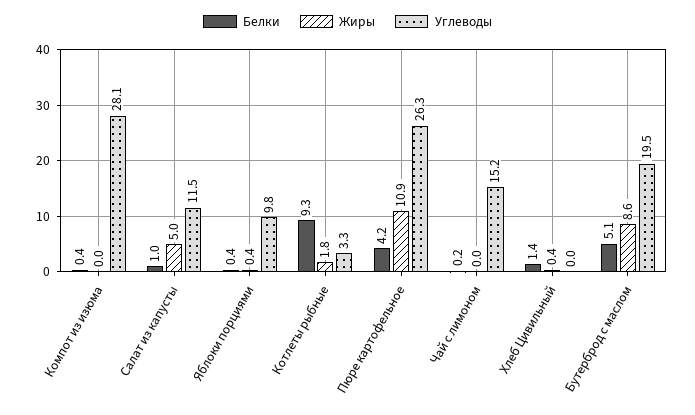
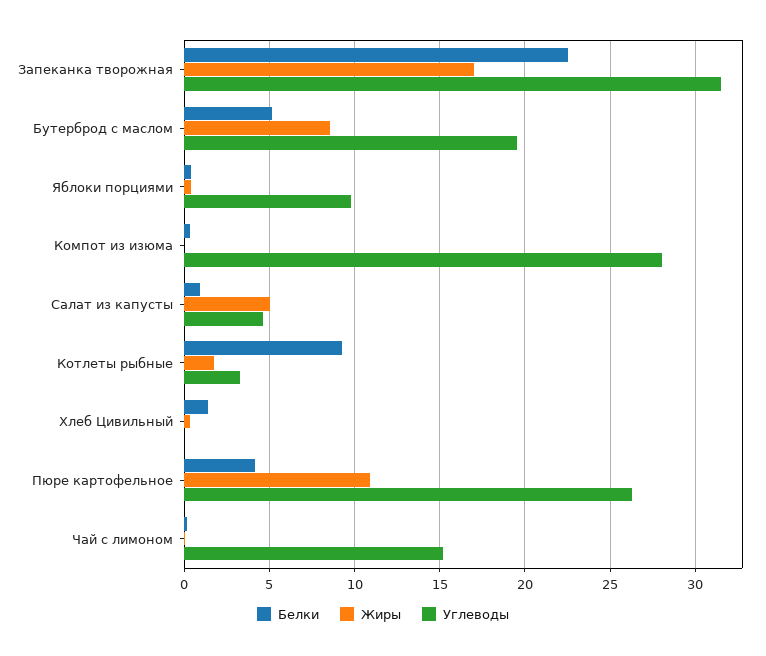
  {
    "Белки": {
      "Компот из изюма": 0.4,
      "Салат из капусты": 1,
      "Яблоки порциями": 0.4,
      "Котлеты рыбные": 9.3,
      "Пюре картофельное": 4.2,
      "Чай с лимоном": 0.2,
      "Хлеб Цивильный": 1.4,
-     "Бутерброд с маслом": 5.1
+     "Бутерброд с маслом": 5.1,
+     "Запеканка творожная": 22.5
    },
    "Жиры": {
      "Компот из изюма": 0,
      "Салат из капусты": 5,
      "Яблоки порциями": 0.4,
      "Котлеты рыбные": 1.8,
      "Пюре картофельное": 10.9,
      "Чай с лимоном": 0,
      "Хлеб Цивильный": 0.4,
-     "Бутерброд с маслом": 8.6
+     "Бутерброд с маслом": 8.6,
+     "Запеканка творожная": 17
    },
    "Углеводы": {
      "Компот из изюма": 28.1,
-     "Салат из капусты": 11.5,
+     "Салат из капусты": 4.5,
      "Яблоки порциями": 9.8,
      "Котлеты рыбные": 3.3,
      "Пюре картофельное": 26.3,
      "Чай с лимоном": 15.2,
      "Хлеб Цивильный": 0,
-     "Бутерброд с маслом": 19.5
+     "Бутерброд с маслом": 19.5,
+     "Запеканка творожная": 31.5
    }
  }

